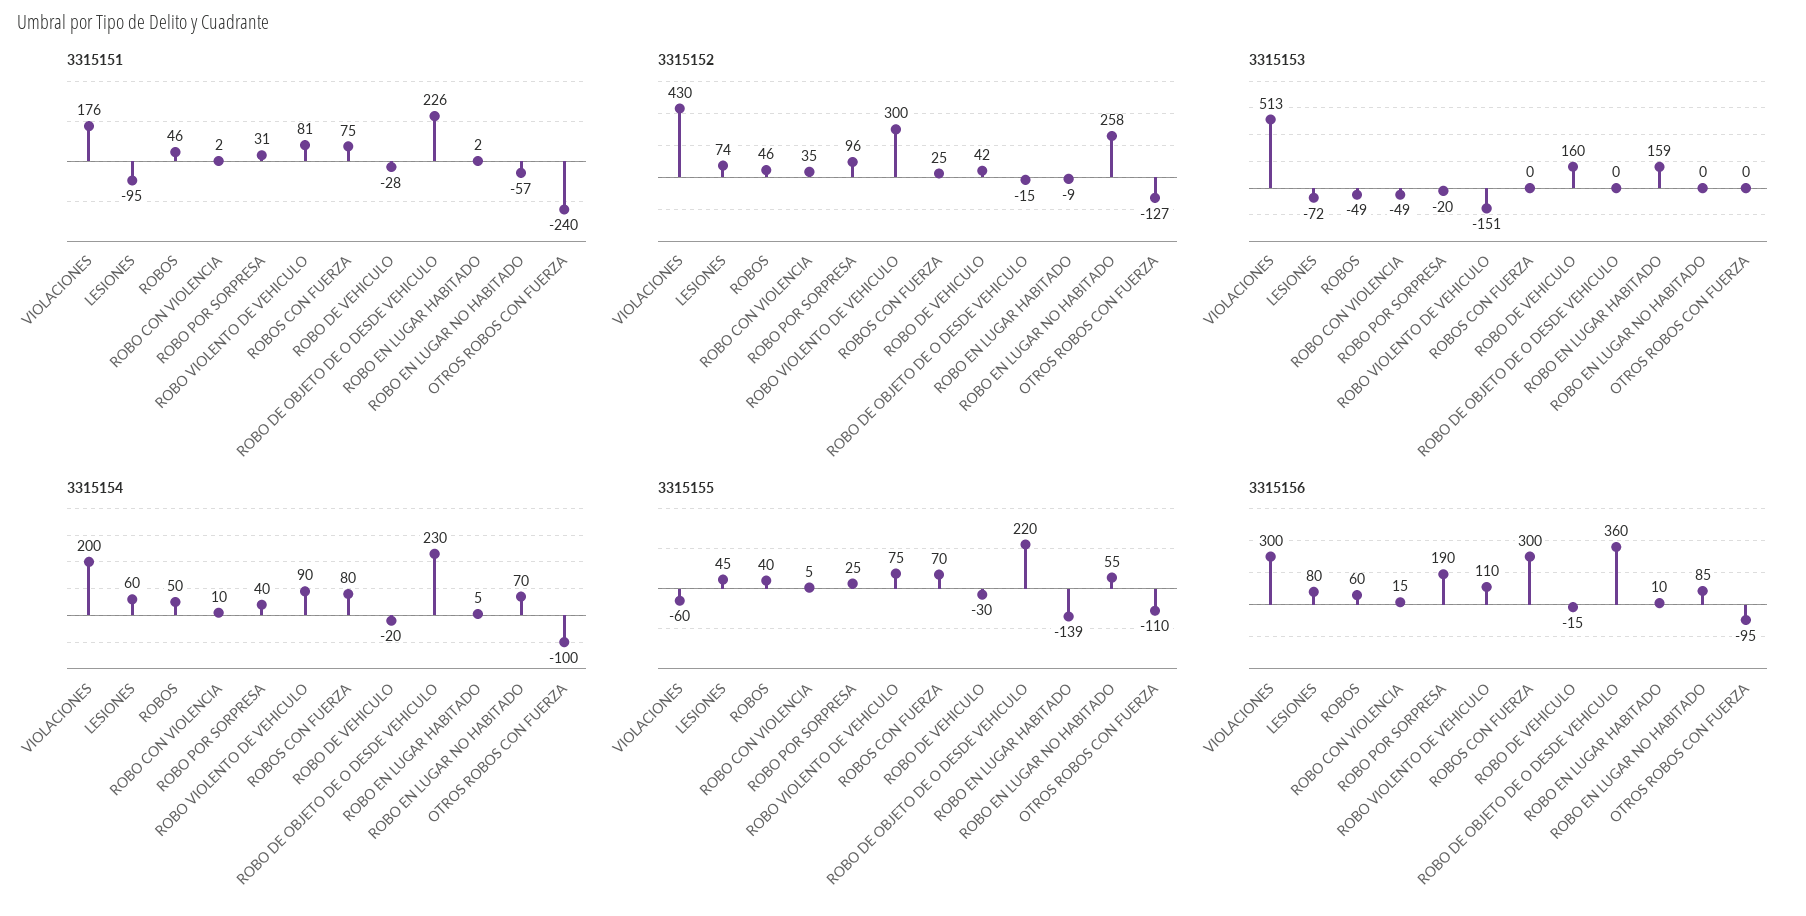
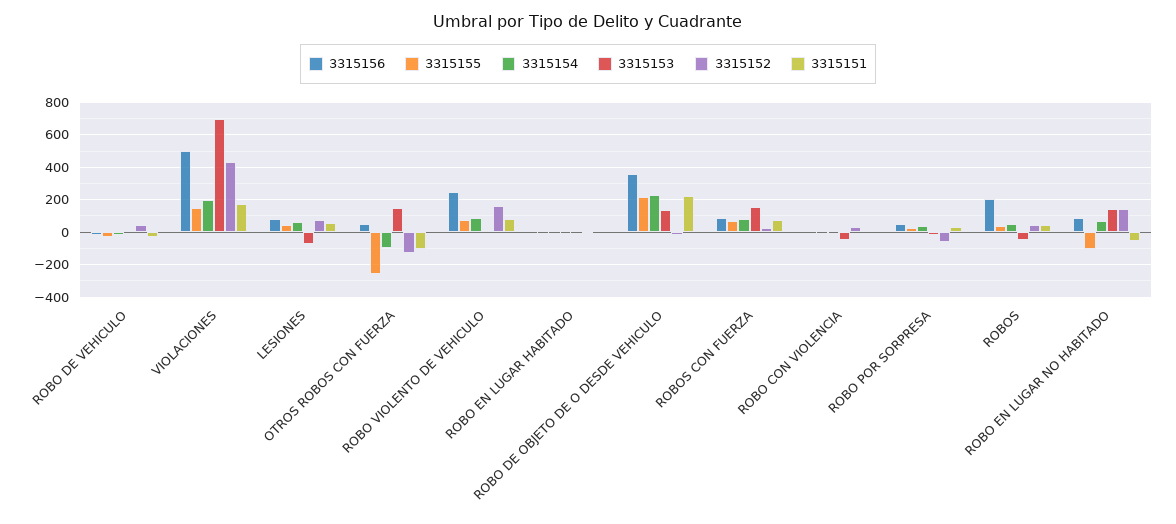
  {
    "3315151": {
      "VIOLACIONES": 176,
-     "LESIONES": -95,
+     "LESIONES": 50,
      "ROBOS": 46,
      "ROBO CON VIOLENCIA": 2,
      "ROBO POR SORPRESA": 31,
      "ROBO VIOLENTO DE VEHICULO": 81,
      "ROBOS CON FUERZA": 75,
      "ROBO DE VEHICULO": -28,
      "ROBO DE OBJETO DE O DESDE VEHICULO": 226,
      "ROBO EN LUGAR HABITADO": 2,
      "ROBO EN LUGAR NO HABITADO": -57,
-     "OTROS ROBOS CON FUERZA": -240
+     "OTROS ROBOS CON FUERZA": -100
    },
    "3315152": {
      "VIOLACIONES": 430,
      "LESIONES": 74,
      "ROBOS": 46,
      "ROBO CON VIOLENCIA": 35,
-     "ROBO POR SORPRESA": 96,
+     "ROBO POR SORPRESA": -50,
-     "ROBO VIOLENTO DE VEHICULO": 300,
+     "ROBO VIOLENTO DE VEHICULO": 150,
      "ROBOS CON FUERZA": 25,
      "ROBO DE VEHICULO": 42,
      "ROBO DE OBJETO DE O DESDE VEHICULO": -15,
      "ROBO EN LUGAR HABITADO": -9,
-     "ROBO EN LUGAR NO HABITADO": 258,
+     "ROBO EN LUGAR NO HABITADO": 150,
      "OTROS ROBOS CON FUERZA": -127
    },
    "3315153": {
-     "VIOLACIONES": 513,
+     "VIOLACIONES": 700,
      "LESIONES": -72,
      "ROBOS": -49,
      "ROBO CON VIOLENCIA": -49,
      "ROBO POR SORPRESA": -20,
-     "ROBO VIOLENTO DE VEHICULO": -151,
+     "ROBO VIOLENTO DE VEHICULO": 0,
-     "ROBOS CON FUERZA": 0,
+     "ROBOS CON FUERZA": 150,
-     "ROBO DE VEHICULO": 160,
+     "ROBO DE VEHICULO": 0,
-     "ROBO DE OBJETO DE O DESDE VEHICULO": 0,
+     "ROBO DE OBJETO DE O DESDE VEHICULO": 150,
-     "ROBO EN LUGAR HABITADO": 159,
+     "ROBO EN LUGAR HABITADO": 0,
-     "ROBO EN LUGAR NO HABITADO": 0,
+     "ROBO EN LUGAR NO HABITADO": 150,
-     "OTROS ROBOS CON FUERZA": 0
+     "OTROS ROBOS CON FUERZA": 150
    },
    "3315154": {
      "VIOLACIONES": 200,
      "LESIONES": 60,
      "ROBOS": 50,
      "ROBO CON VIOLENCIA": 10,
      "ROBO POR SORPRESA": 40,
      "ROBO VIOLENTO DE VEHICULO": 90,
      "ROBOS CON FUERZA": 80,
      "ROBO DE VEHICULO": -20,
      "ROBO DE OBJETO DE O DESDE VEHICULO": 230,
      "ROBO EN LUGAR HABITADO": 5,
      "ROBO EN LUGAR NO HABITADO": 70,
      "OTROS ROBOS CON FUERZA": -100
    },
    "3315155": {
-     "VIOLACIONES": -60,
+     "VIOLACIONES": 150,
      "LESIONES": 45,
      "ROBOS": 40,
      "ROBO CON VIOLENCIA": 5,
      "ROBO POR SORPRESA": 25,
      "ROBO VIOLENTO DE VEHICULO": 75,
      "ROBOS CON FUERZA": 70,
      "ROBO DE VEHICULO": -30,
      "ROBO DE OBJETO DE O DESDE VEHICULO": 220,
-     "ROBO EN LUGAR HABITADO": -139,
+     "ROBO EN LUGAR HABITADO": 0,
-     "ROBO EN LUGAR NO HABITADO": 55,
+     "ROBO EN LUGAR NO HABITADO": -100,
-     "OTROS ROBOS CON FUERZA": -110
+     "OTROS ROBOS CON FUERZA": -250
    },
    "3315156": {
-     "VIOLACIONES": 300,
+     "VIOLACIONES": 500,
      "LESIONES": 80,
-     "ROBOS": 60,
+     "ROBOS": 200,
      "ROBO CON VIOLENCIA": 15,
-     "ROBO POR SORPRESA": 190,
+     "ROBO POR SORPRESA": 50,
-     "ROBO VIOLENTO DE VEHICULO": 110,
+     "ROBO VIOLENTO DE VEHICULO": 250,
-     "ROBOS CON FUERZA": 300,
+     "ROBOS CON FUERZA": 100,
      "ROBO DE VEHICULO": -15,
      "ROBO DE OBJETO DE O DESDE VEHICULO": 360,
      "ROBO EN LUGAR HABITADO": 10,
      "ROBO EN LUGAR NO HABITADO": 85,
-     "OTROS ROBOS CON FUERZA": -95
+     "OTROS ROBOS CON FUERZA": 50
    }
  }

